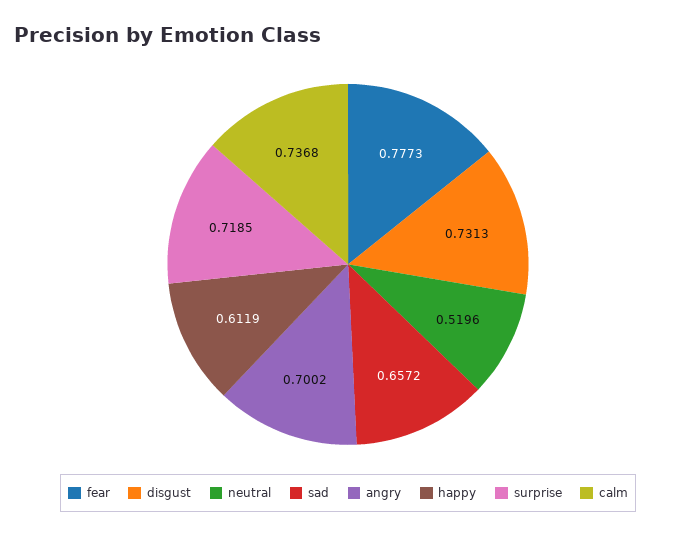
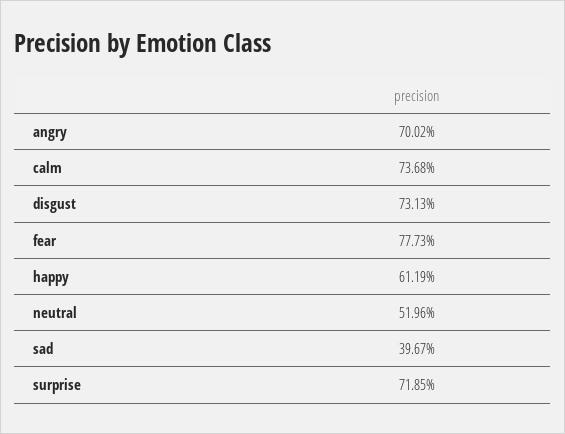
  {
    "fear": 0.7773,
    "disgust": 0.7313,
    "neutral": 0.5196,
-   "sad": 0.6572,
+   "sad": 0.3967,
    "angry": 0.7002,
    "happy": 0.6119,
    "surprise": 0.7185,
    "calm": 0.7368
  }

